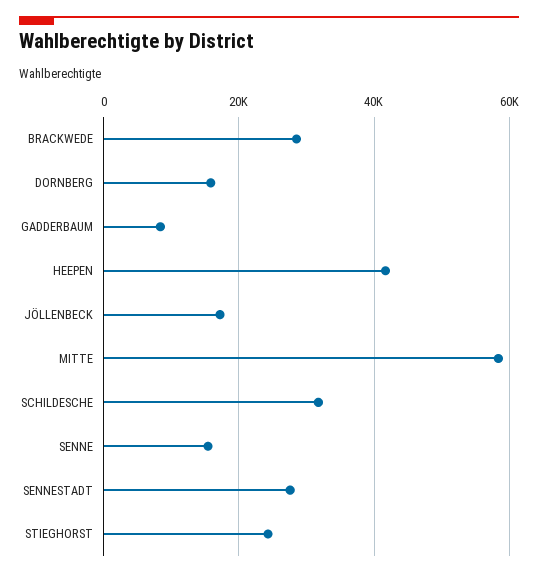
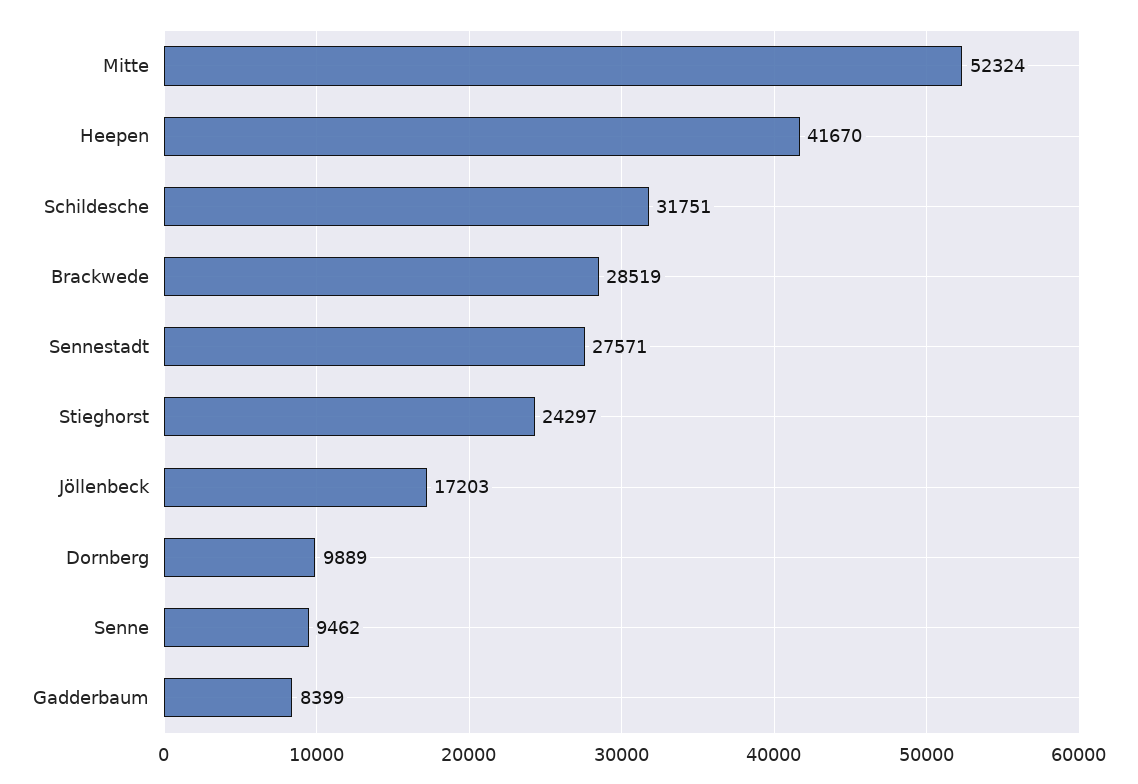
  {
    "BRACKWEDE": 28519,
-   "DORNBERG": 16000,
+   "DORNBERG": 9889,
    "GADDERBAUM": 8399,
    "HEEPEN": 41670,
    "JÖLLENBECK": 17203,
-   "MITTE": 58000,
+   "MITTE": 52324,
    "SCHILDESCHE": 31751,
-   "SENNE": 16000,
+   "SENNE": 9462,
    "SENNESTADT": 27571,
    "STIEGHORST": 24297
  }

